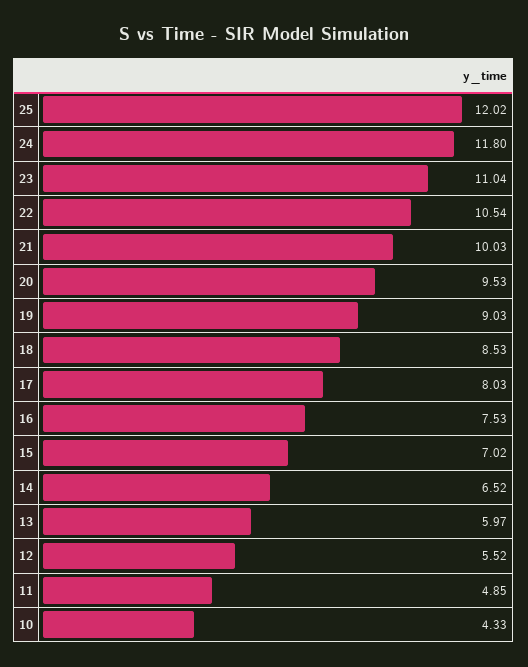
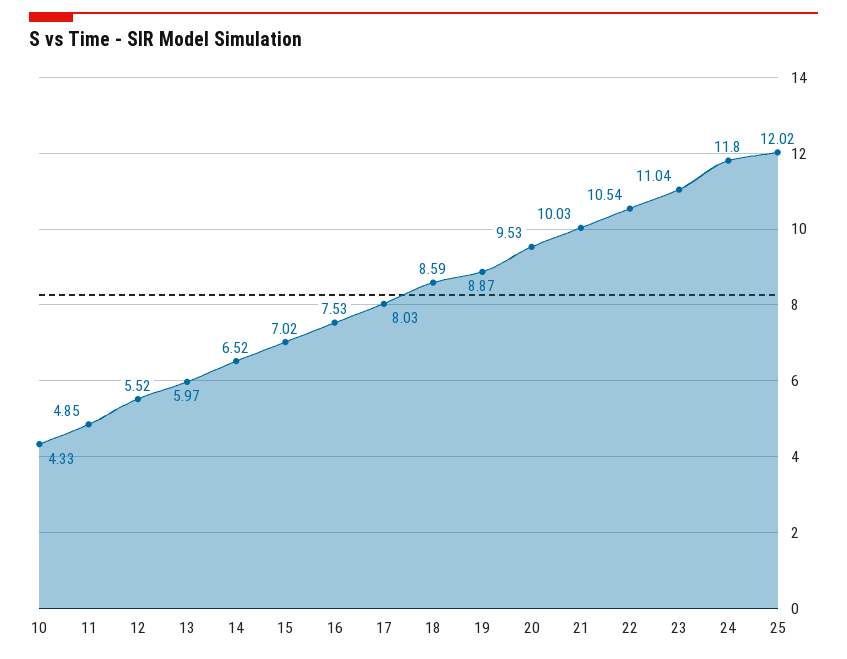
  {
    "25": 12.02,
    "24": 11.8,
    "23": 11.04,
    "22": 10.54,
    "21": 10.03,
    "20": 9.53,
-   "19": 9.03,
+   "19": 8.87,
-   "18": 8.53,
+   "18": 8.59,
    "17": 8.03,
    "16": 7.53,
    "15": 7.02,
    "14": 6.52,
    "13": 5.97,
    "12": 5.52,
    "11": 4.85,
    "10": 4.33
  }

